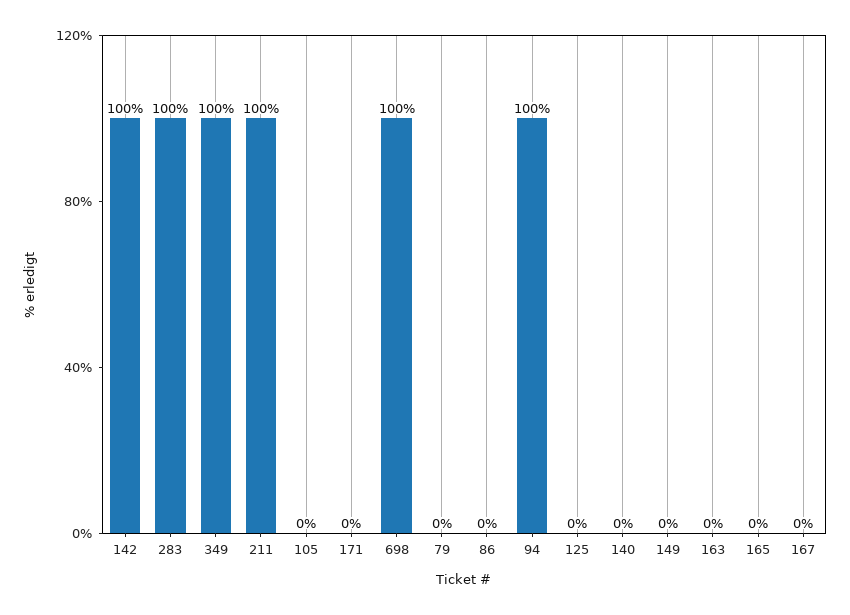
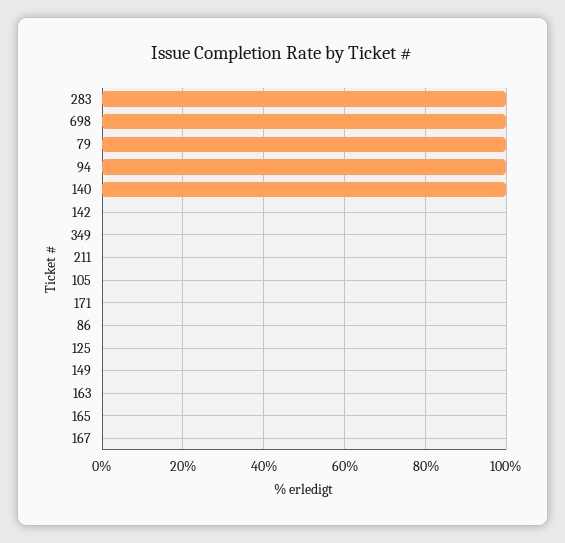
  {
-   "142": 100,
+   "142": 0,
    "283": 100,
-   "349": 100,
+   "349": 0,
-   "211": 100,
+   "211": 0,
    "105": 0,
    "171": 0,
    "698": 100,
-   "79": 0,
+   "79": 100,
    "86": 0,
    "94": 100,
    "125": 0,
-   "140": 0,
+   "140": 100,
    "149": 0,
    "163": 0,
    "165": 0,
    "167": 0
  }

